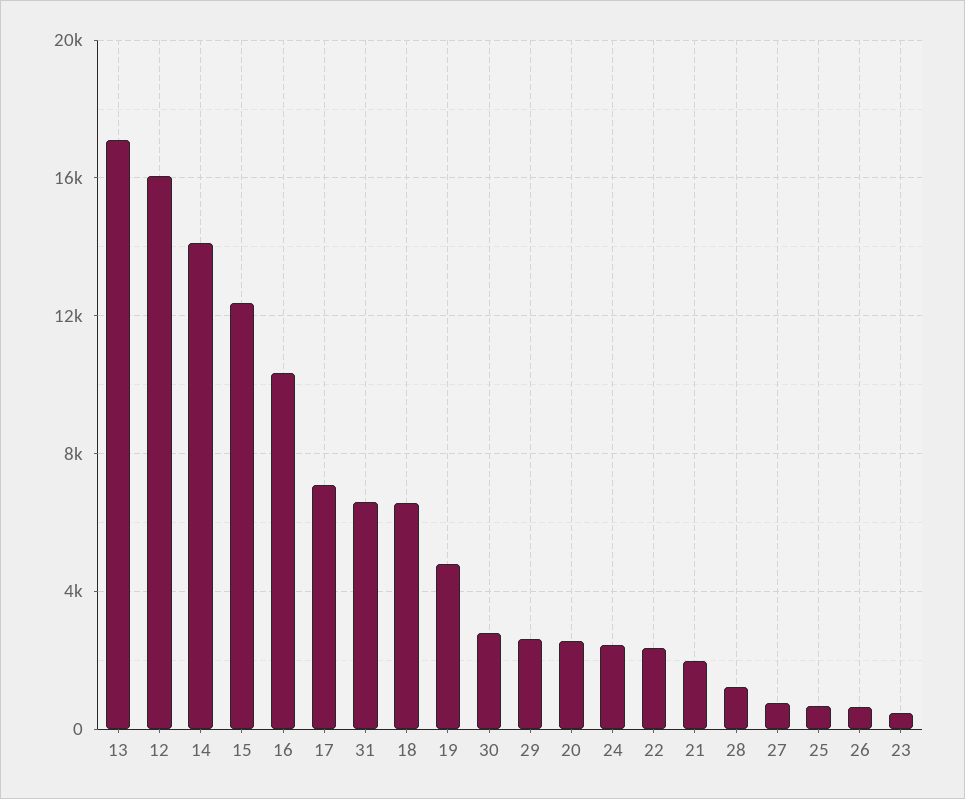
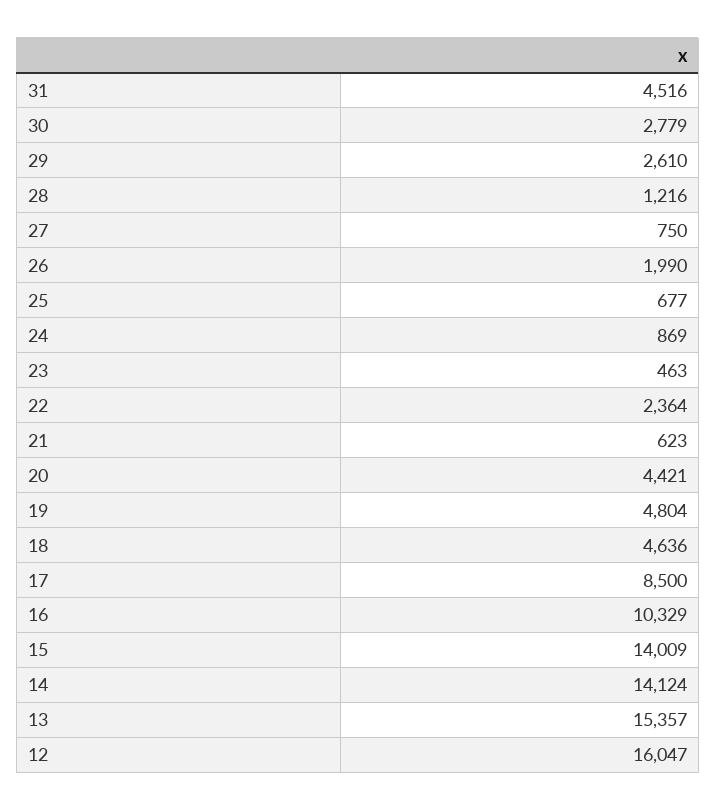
  {
-   "13": 17000,
+   "13": 15357,
    "12": 16047,
    "14": 14124,
-   "15": 12500,
+   "15": 14009,
    "16": 10329,
-   "17": 7000,
+   "17": 8500,
-   "31": 6500,
+   "31": 4516,
-   "18": 6500,
+   "18": 4636,
    "19": 4804,
    "30": 2779,
    "29": 2610,
-   "20": 2500,
+   "20": 4421,
-   "24": 2500,
+   "24": 869,
    "22": 2364,
-   "21": 2000,
+   "21": 623,
    "28": 1216,
    "27": 750,
    "25": 677,
-   "26": 500,
+   "26": 1990,
    "23": 463
  }

